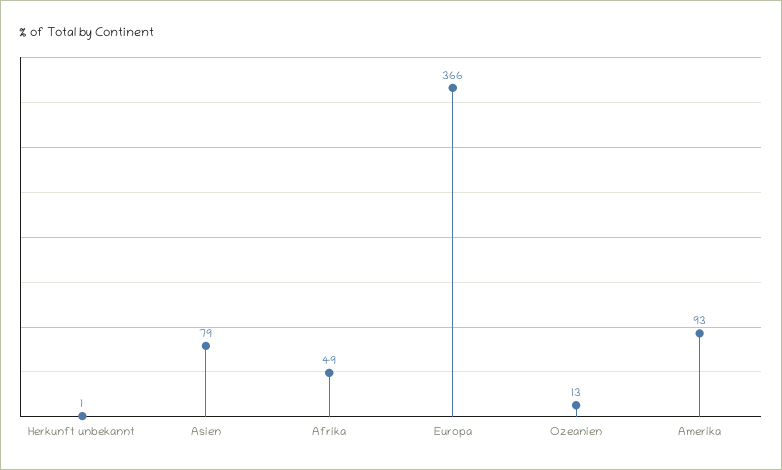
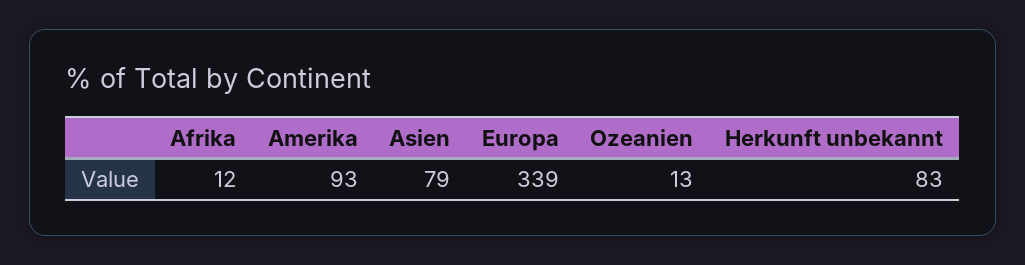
  {
-   "Herkunft unbekannt": 1,
+   "Herkunft unbekannt": 83,
    "Asien": 79,
-   "Afrika": 49,
+   "Afrika": 12,
-   "Europa": 366,
+   "Europa": 339,
    "Ozeanien": 13,
    "Amerika": 93
  }

